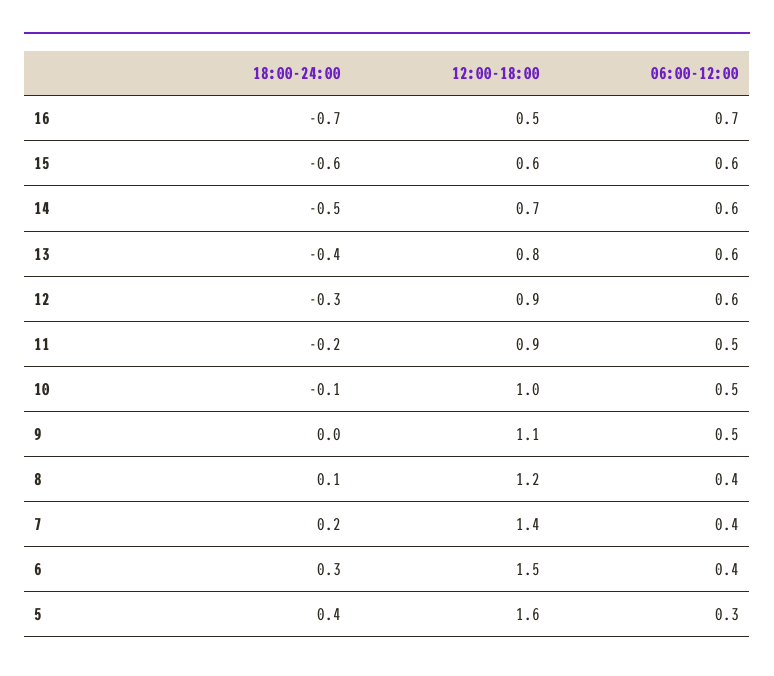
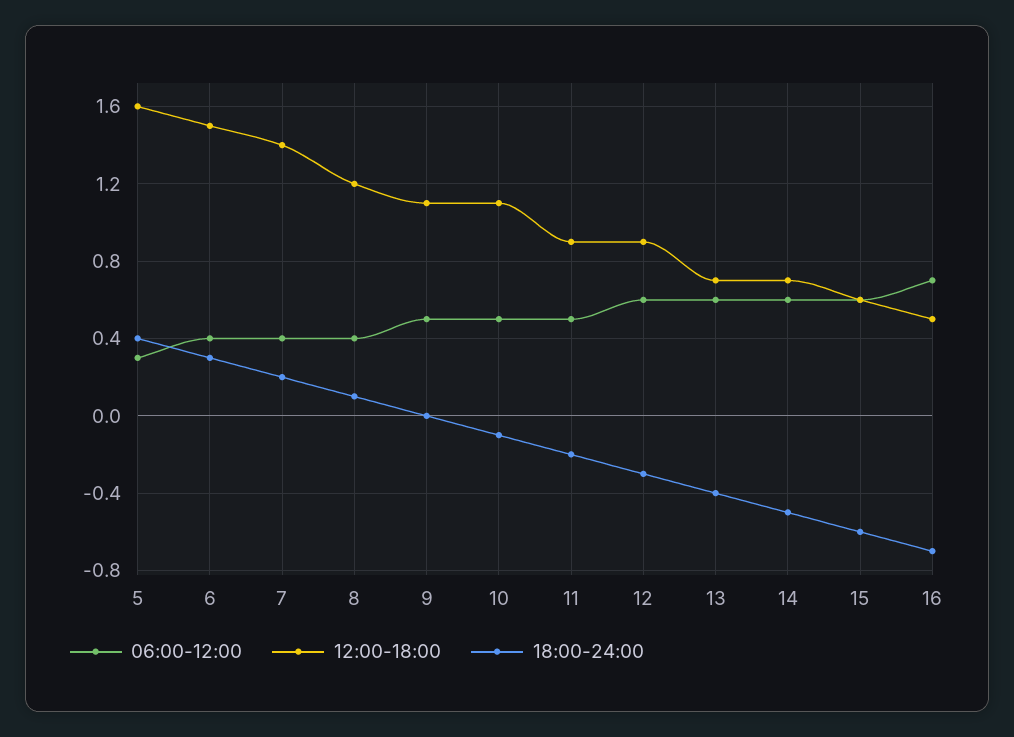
  {
    "18:00-24:00": {
      "16": -0.7,
      "15": -0.6,
      "14": -0.5,
      "13": -0.4,
      "12": -0.3,
      "11": -0.2,
      "10": -0.1,
      "9": 0,
      "8": 0.1,
      "7": 0.2,
      "6": 0.3,
      "5": 0.4
    },
    "12:00-18:00": {
      "16": 0.5,
      "15": 0.6,
      "14": 0.7,
-     "13": 0.8,
+     "13": 0.7,
      "12": 0.9,
      "11": 0.9,
-     "10": 1,
+     "10": 1.1,
      "9": 1.1,
      "8": 1.2,
      "7": 1.4,
      "6": 1.5,
      "5": 1.6
    },
    "06:00-12:00": {
      "16": 0.7,
      "15": 0.6,
      "14": 0.6,
      "13": 0.6,
      "12": 0.6,
      "11": 0.5,
      "10": 0.5,
      "9": 0.5,
      "8": 0.4,
      "7": 0.4,
      "6": 0.4,
      "5": 0.3
    }
  }

